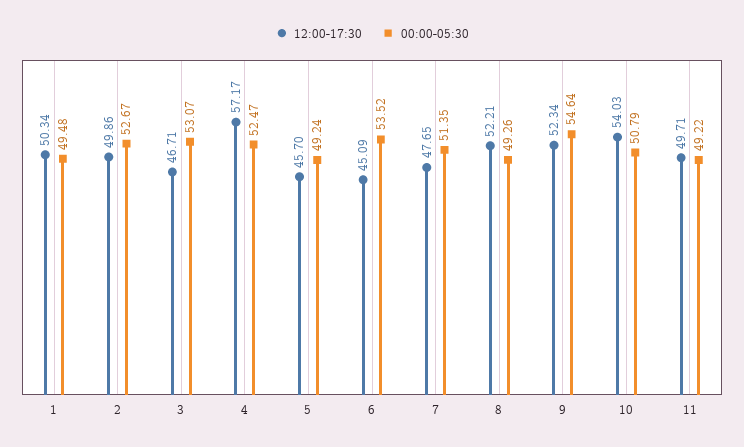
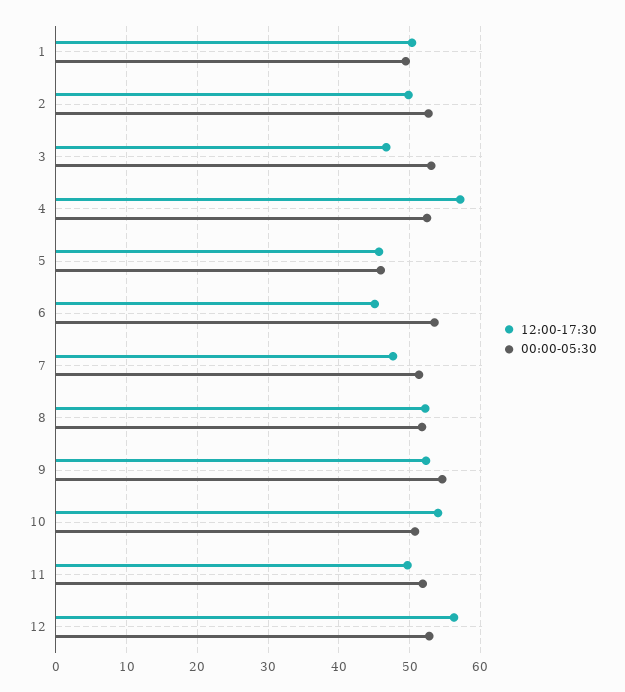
  {
    "12:00-17:30": {
      "1": 50.34,
      "2": 49.86,
      "3": 46.71,
      "4": 57.17,
      "5": 45.7,
      "6": 45.09,
      "7": 47.65,
      "8": 52.21,
      "9": 52.34,
      "10": 54.03,
-     "11": 49.71
+     "11": 49.71,
+     "12": 56
    },
    "00:00-05:30": {
      "1": 49.48,
      "2": 52.67,
      "3": 53.07,
      "4": 52.47,
-     "5": 49.24,
+     "5": 46,
      "6": 53.52,
      "7": 51.35,
-     "8": 49.26,
+     "8": 52,
      "9": 54.64,
      "10": 50.79,
-     "11": 49.22
+     "11": 52,
+     "12": 53
    }
  }

